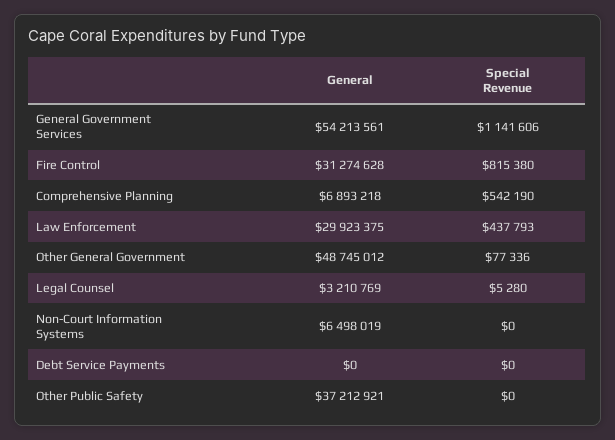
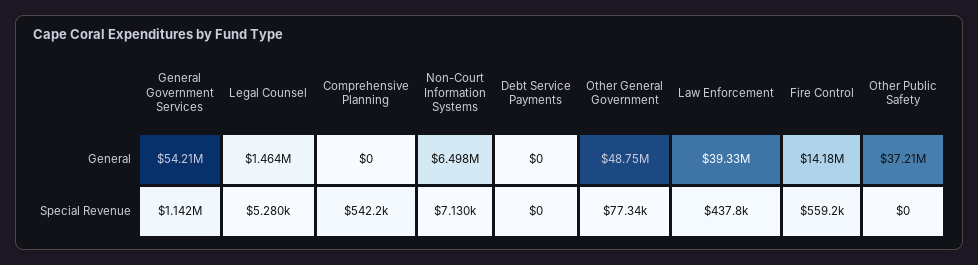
  {
    "General": {
      "General Government Services": 54213561,
-     "Fire Control": 31274628,
+     "Fire Control": 14180000,
-     "Comprehensive Planning": 6893218,
+     "Comprehensive Planning": 0,
-     "Law Enforcement": 29923375,
+     "Law Enforcement": 39330000,
      "Other General Government": 48745012,
-     "Legal Counsel": 3210769,
+     "Legal Counsel": 1464000,
      "Non-Court Information Systems": 6498019,
      "Debt Service Payments": 0,
      "Other Public Safety": 37212921
    },
    "Special Revenue": {
      "General Government Services": 1141606,
-     "Fire Control": 815380,
+     "Fire Control": 559200,
      "Comprehensive Planning": 542190,
      "Law Enforcement": 437793,
      "Other General Government": 77336,
      "Legal Counsel": 5280,
-     "Non-Court Information Systems": 0,
+     "Non-Court Information Systems": 7130,
      "Debt Service Payments": 0,
      "Other Public Safety": 0
    }
  }

